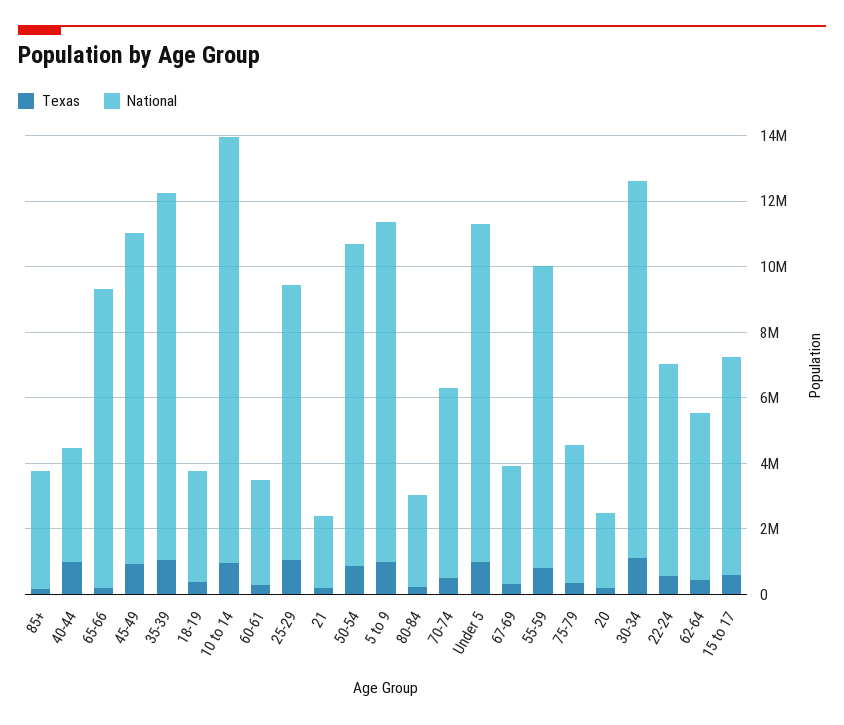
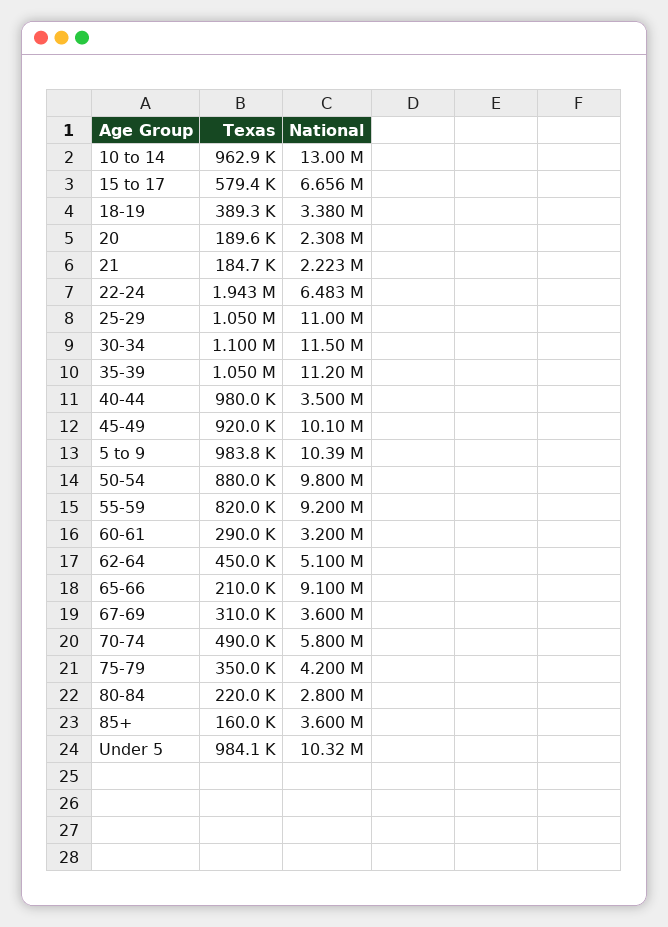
  {
    "Texas": {
      "85+": 160000,
      "40-44": 980000,
      "65-66": 210000,
      "45-49": 920000,
      "35-39": 1050000,
      "18-19": 389300,
      "10 to 14": 962900,
      "60-61": 290000,
      "25-29": 1050000,
      "21": 184700,
      "50-54": 880000,
      "5 to 9": 983800,
      "80-84": 220000,
      "70-74": 490000,
      "Under 5": 984100,
      "67-69": 310000,
      "55-59": 820000,
      "75-79": 350000,
      "20": 189600,
      "30-34": 1100000,
-     "22-24": 500000,
+     "22-24": 1943000,
      "62-64": 450000,
      "15 to 17": 579400
    },
    "National": {
      "85+": 3600000,
      "40-44": 3500000,
      "65-66": 9100000,
      "45-49": 10100000,
      "35-39": 11200000,
      "18-19": 3380000,
      "10 to 14": 13000000,
      "60-61": 3200000,
-     "25-29": 8500000,
+     "25-29": 11000000,
      "21": 2223000,
      "50-54": 9800000,
      "5 to 9": 10390000,
      "80-84": 2800000,
      "70-74": 5800000,
      "Under 5": 10320000,
      "67-69": 3600000,
      "55-59": 9200000,
      "75-79": 4200000,
      "20": 2308000,
      "30-34": 11500000,
      "22-24": 6483000,
      "62-64": 5100000,
      "15 to 17": 6656000
    }
  }

